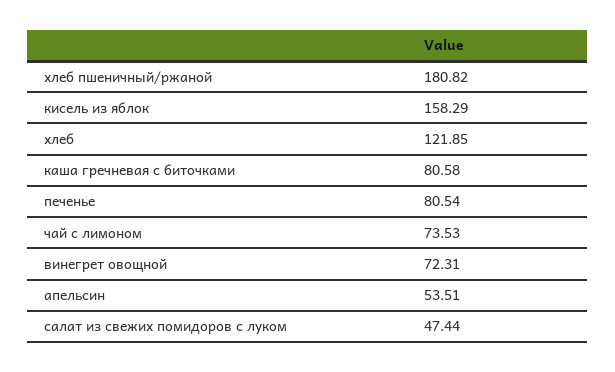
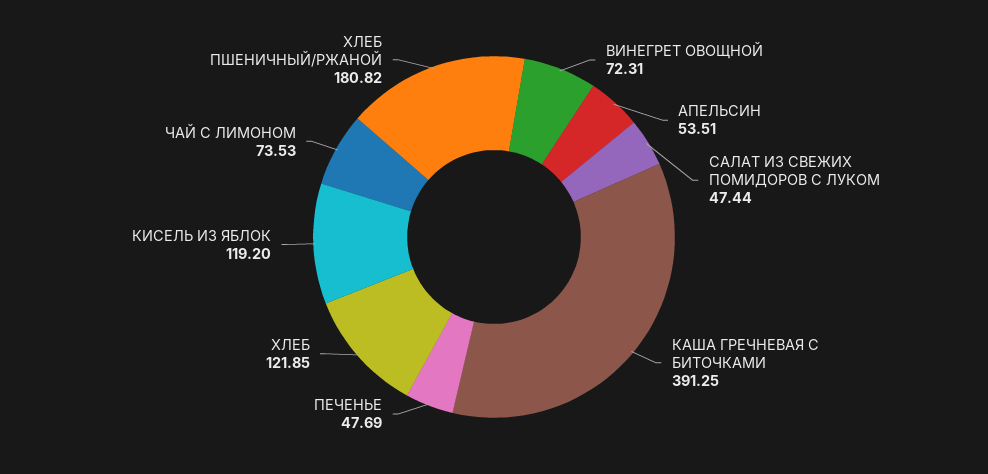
  {
    "хлеб пшеничный/ржаной": 180.82,
-   "кисель из яблок": 158.29,
+   "кисель из яблок": 119.2,
    "хлеб": 121.85,
-   "каша гречневая с биточками": 80.58,
+   "каша гречневая с биточками": 391.25,
-   "печенье": 80.54,
+   "печенье": 47.69,
    "чай с лимоном": 73.53,
    "винегрет овощной": 72.31,
    "апельсин": 53.51,
    "салат из свежих помидоров с луком": 47.44
  }

